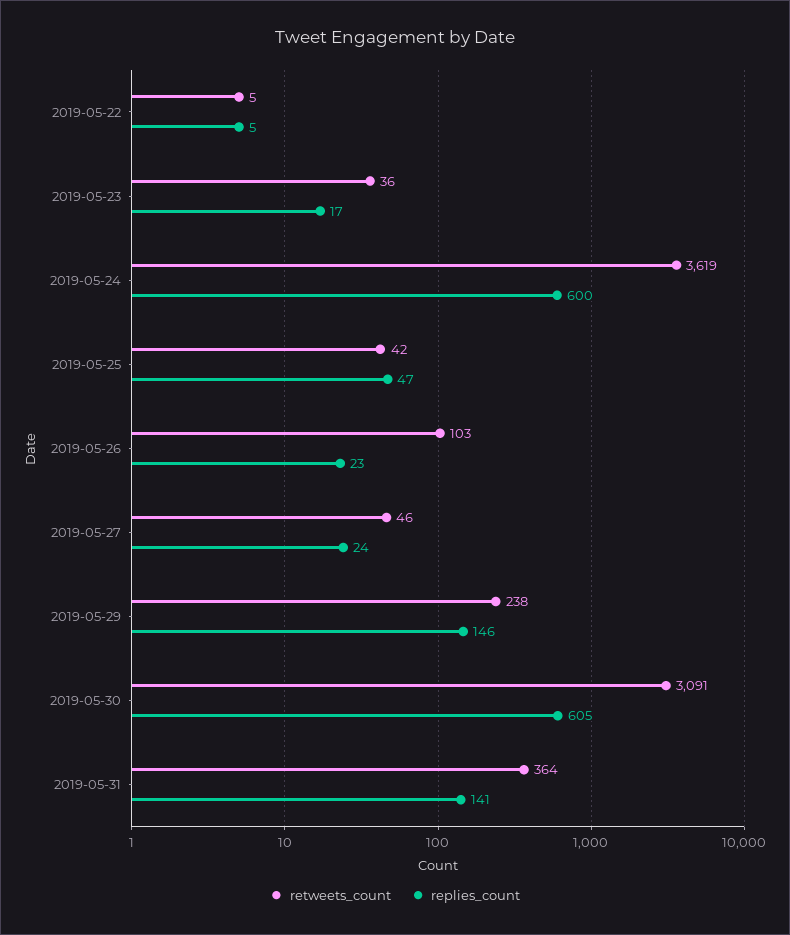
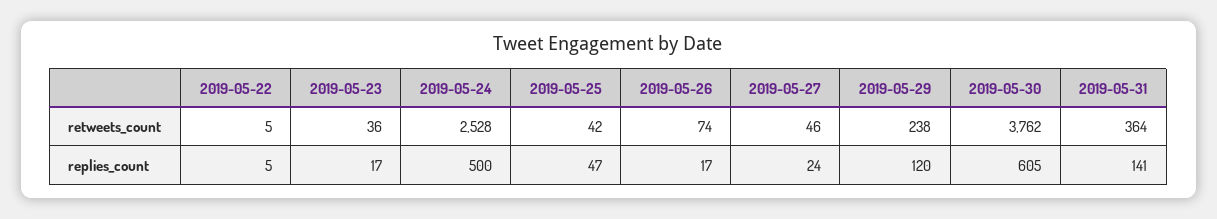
  {
    "retweets_count": {
      "2019-05-22": 5,
      "2019-05-23": 36,
-     "2019-05-24": 3619,
+     "2019-05-24": 2528,
      "2019-05-25": 42,
-     "2019-05-26": 103,
+     "2019-05-26": 74,
      "2019-05-27": 46,
      "2019-05-29": 238,
-     "2019-05-30": 3091,
+     "2019-05-30": 3762,
      "2019-05-31": 364
    },
    "replies_count": {
      "2019-05-22": 5,
      "2019-05-23": 17,
-     "2019-05-24": 600,
+     "2019-05-24": 500,
      "2019-05-25": 47,
-     "2019-05-26": 23,
+     "2019-05-26": 17,
      "2019-05-27": 24,
-     "2019-05-29": 146,
+     "2019-05-29": 120,
      "2019-05-30": 605,
      "2019-05-31": 141
    }
  }

